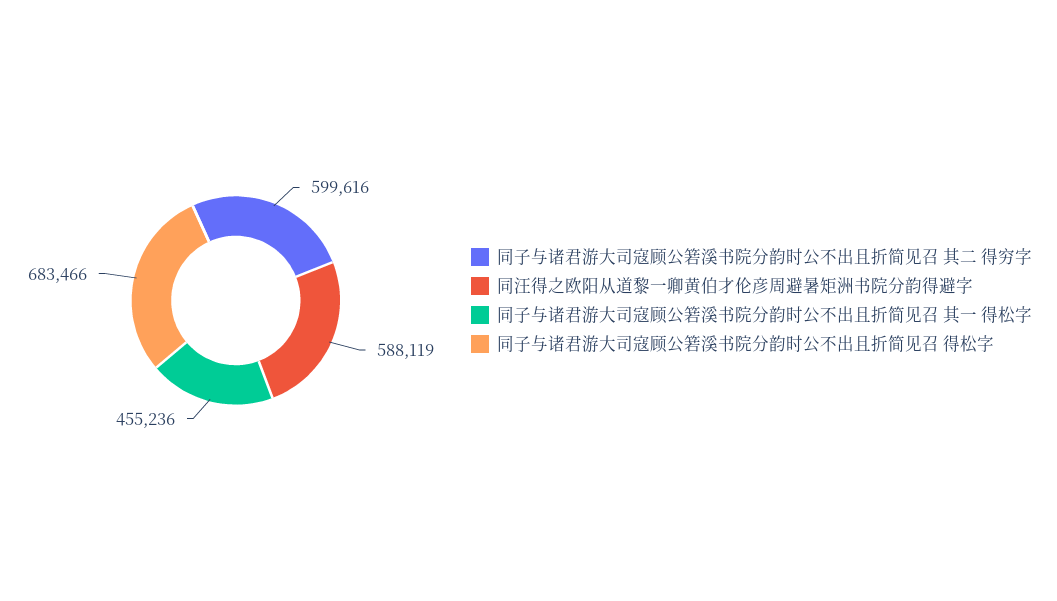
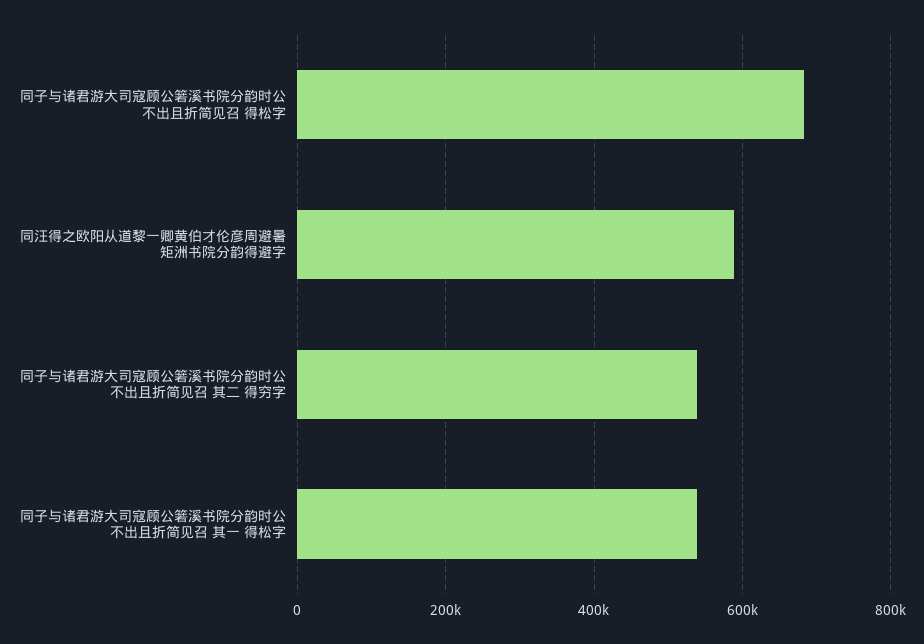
  {
-   "同子与诸君游大司寇顾公箬溪书院分韵时公不出且折简见召 其二 得穷字": 599616,
+   "同子与诸君游大司寇顾公箬溪书院分韵时公不出且折简见召 其二 得穷字": 540000,
    "同汪得之欧阳从道黎一卿黄伯才伦彦周避暑矩洲书院分韵得避字": 588119,
-   "同子与诸君游大司寇顾公箬溪书院分韵时公不出且折简见召 其一 得松字": 455236,
+   "同子与诸君游大司寇顾公箬溪书院分韵时公不出且折简见召 其一 得松字": 540000,
    "同子与诸君游大司寇顾公箬溪书院分韵时公不出且折简见召 得松字": 683466
  }

